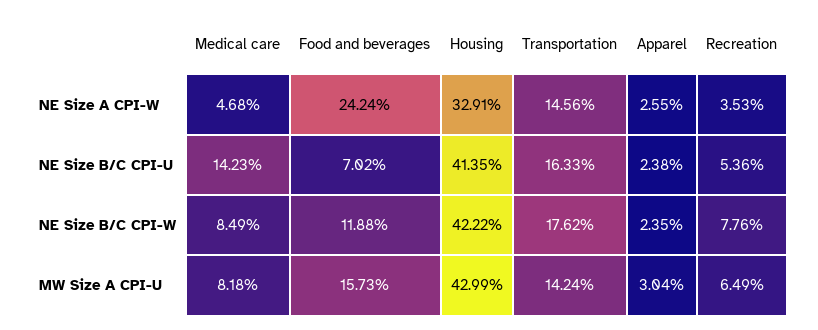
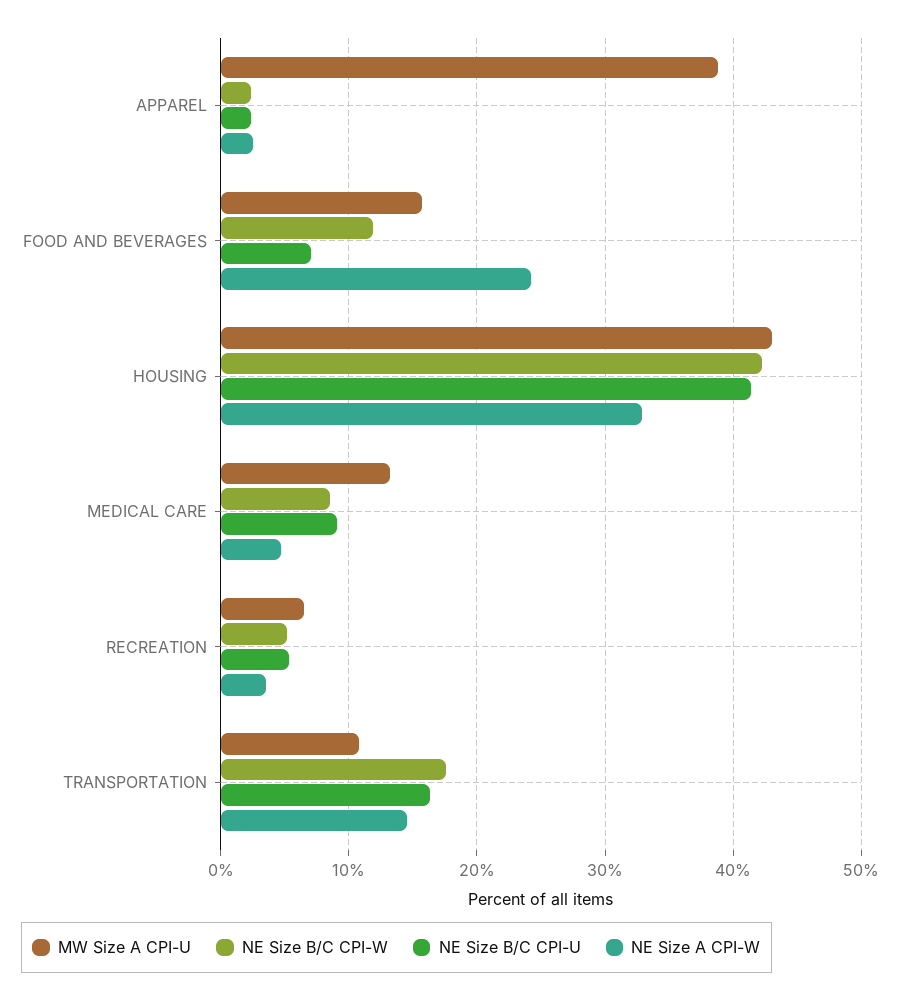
  {
    "NE Size A CPI-W": {
      "Medical care": 4.68,
      "Food and beverages": 24.24,
      "Housing": 32.91,
      "Transportation": 14.56,
      "Apparel": 2.55,
      "Recreation": 3.53
    },
    "NE Size B/C CPI-U": {
-     "Medical care": 14.23,
+     "Medical care": 9,
      "Food and beverages": 7.02,
      "Housing": 41.35,
      "Transportation": 16.33,
      "Apparel": 2.38,
      "Recreation": 5.36
    },
    "NE Size B/C CPI-W": {
      "Medical care": 8.49,
      "Food and beverages": 11.88,
      "Housing": 42.22,
      "Transportation": 17.62,
      "Apparel": 2.35,
-     "Recreation": 7.76
+     "Recreation": 5
    },
    "MW Size A CPI-U": {
-     "Medical care": 8.18,
+     "Medical care": 13,
      "Food and beverages": 15.73,
      "Housing": 42.99,
-     "Transportation": 14.24,
+     "Transportation": 11,
-     "Apparel": 3.04,
+     "Apparel": 39,
      "Recreation": 6.49
    }
  }

